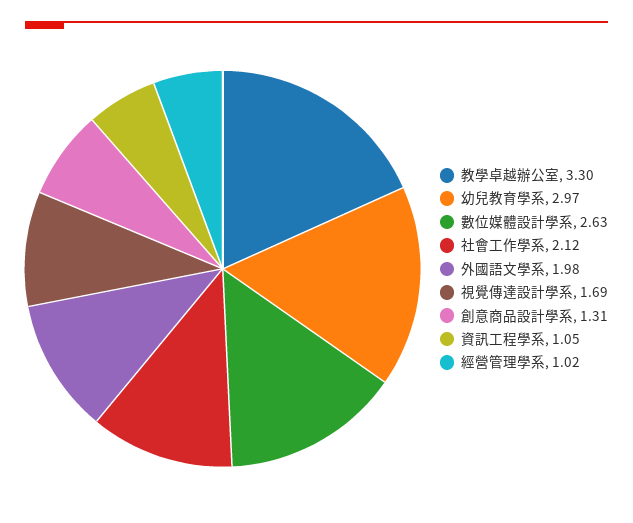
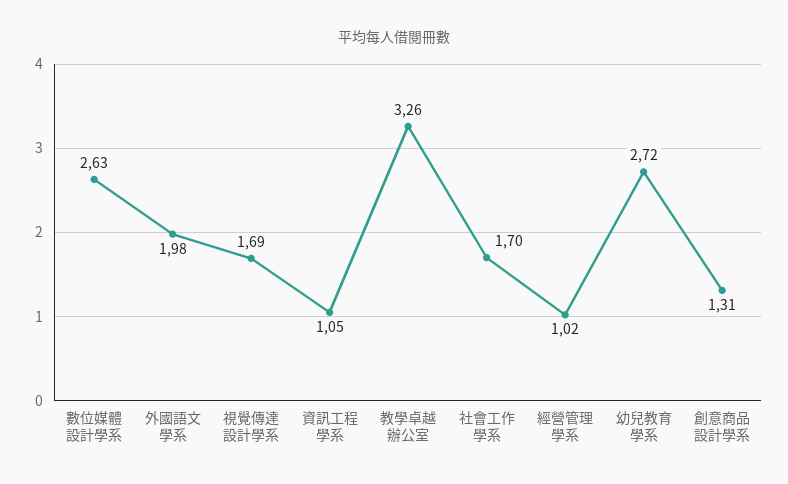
  {
-   "教學卓越辦公室": 3.3,
+   "教學卓越辦公室": 3.26,
-   "幼兒教育學系": 2.97,
+   "幼兒教育學系": 2.72,
    "數位媒體設計學系": 2.63,
-   "社會工作學系": 2.12,
+   "社會工作學系": 1.7,
    "外國語文學系": 1.98,
    "視覺傳達設計學系": 1.69,
    "創意商品設計學系": 1.31,
    "資訊工程學系": 1.05,
    "經營管理學系": 1.02
  }

